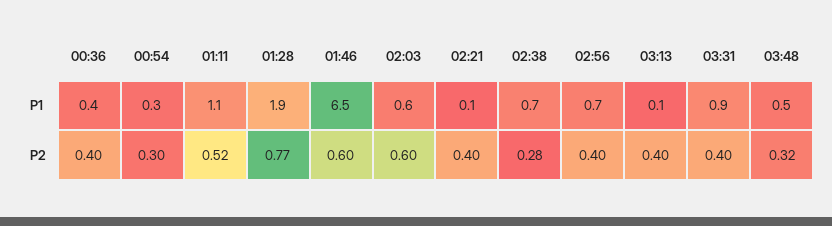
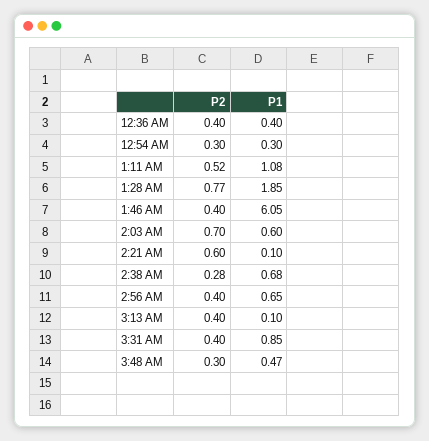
  {
    "00:36": {
      "P1": 0.4,
      "P2": 0.4
    },
    "00:54": {
      "P1": 0.3,
      "P2": 0.3
    },
    "01:11": {
      "P1": 1.08,
      "P2": 0.52
    },
    "01:28": {
      "P1": 1.85,
      "P2": 0.77
    },
    "01:46": {
-     "P1": 6.5,
+     "P1": 6.05,
-     "P2": 0.6
+     "P2": 0.4
    },
    "02:03": {
      "P1": 0.6,
-     "P2": 0.6
+     "P2": 0.7
    },
    "02:21": {
      "P1": 0.1,
-     "P2": 0.4
+     "P2": 0.6
    },
    "02:38": {
      "P1": 0.68,
      "P2": 0.28
    },
    "02:56": {
      "P1": 0.65,
      "P2": 0.4
    },
    "03:13": {
      "P1": 0.1,
      "P2": 0.4
    },
    "03:31": {
      "P1": 0.85,
      "P2": 0.4
    },
    "03:48": {
      "P1": 0.47,
-     "P2": 0.32
+     "P2": 0.3
    }
  }

